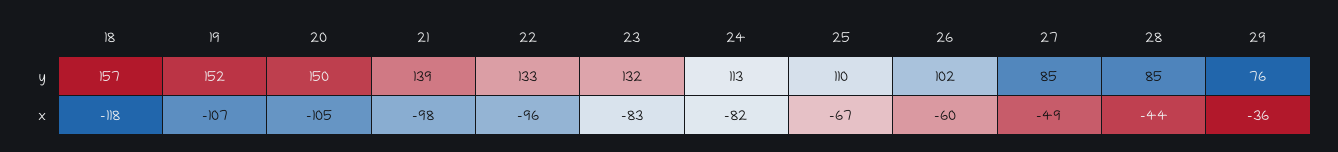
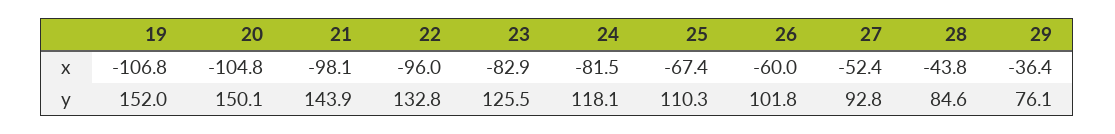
  {
-   "18": {
-     "y": 157,
-     "x": -118
-   },
    "19": {
      "y": 152,
      "x": -106.8
    },
    "20": {
      "y": 150.1,
      "x": -104.8
    },
    "21": {
-     "y": 139,
+     "y": 143.9,
      "x": -98.1
    },
    "22": {
      "y": 132.8,
      "x": -96
    },
    "23": {
-     "y": 132,
+     "y": 125.5,
      "x": -82.9
    },
    "24": {
-     "y": 113,
+     "y": 118.1,
      "x": -81.5
    },
    "25": {
      "y": 110.3,
      "x": -67.4
    },
    "26": {
      "y": 101.8,
      "x": -60
    },
    "27": {
-     "y": 85,
+     "y": 92.8,
-     "x": -49
+     "x": -52.4
    },
    "28": {
      "y": 84.6,
      "x": -43.8
    },
    "29": {
      "y": 76.1,
      "x": -36.4
    }
  }

